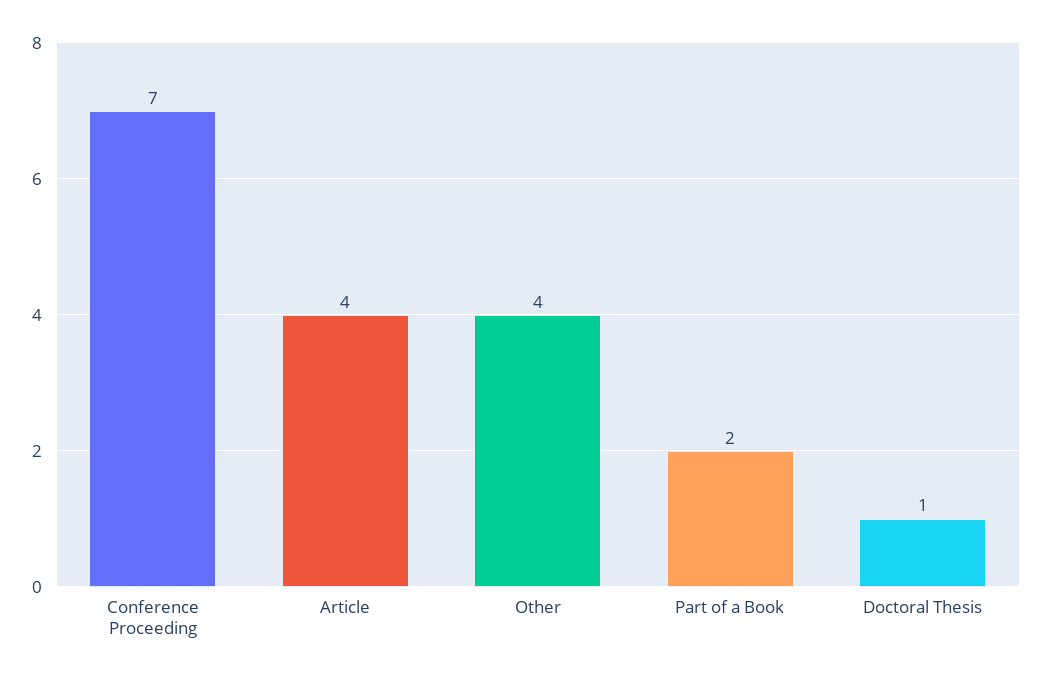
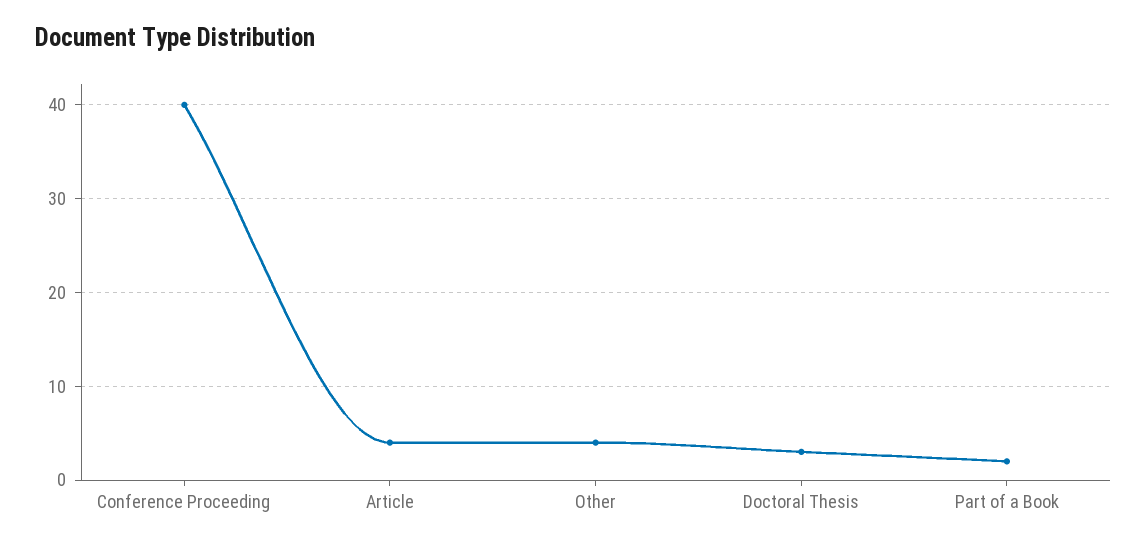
  {
-   "Conference Proceeding": 7,
+   "Conference Proceeding": 40,
    "Article": 4,
    "Other": 4,
    "Part of a Book": 2,
-   "Doctoral Thesis": 1
+   "Doctoral Thesis": 3
  }

